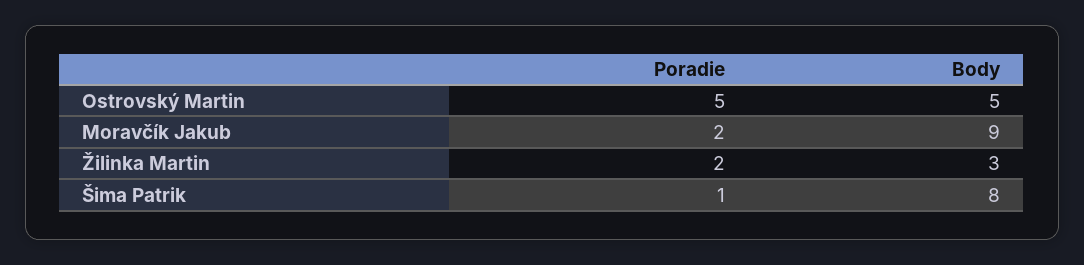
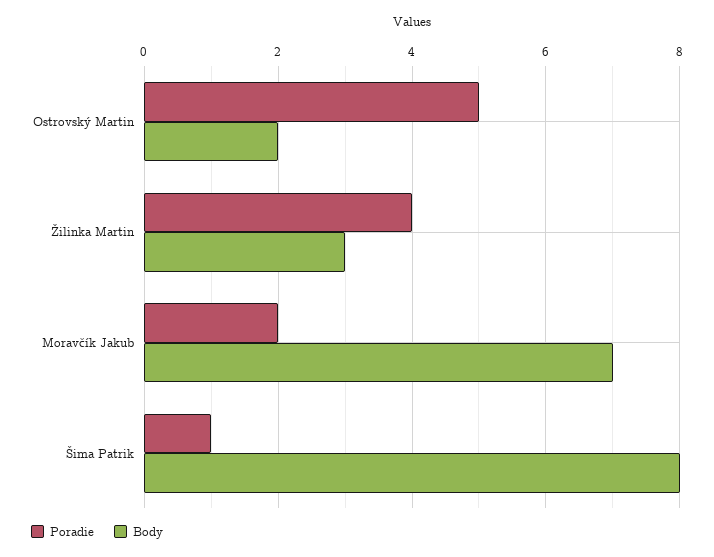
  {
    "Poradie": {
      "Ostrovský Martin": 5,
      "Moravčík Jakub": 2,
-     "Žilinka Martin": 2,
+     "Žilinka Martin": 4,
      "Šima Patrik": 1
    },
    "Body": {
-     "Ostrovský Martin": 5,
+     "Ostrovský Martin": 2,
-     "Moravčík Jakub": 9,
+     "Moravčík Jakub": 7,
      "Žilinka Martin": 3,
      "Šima Patrik": 8
    }
  }

